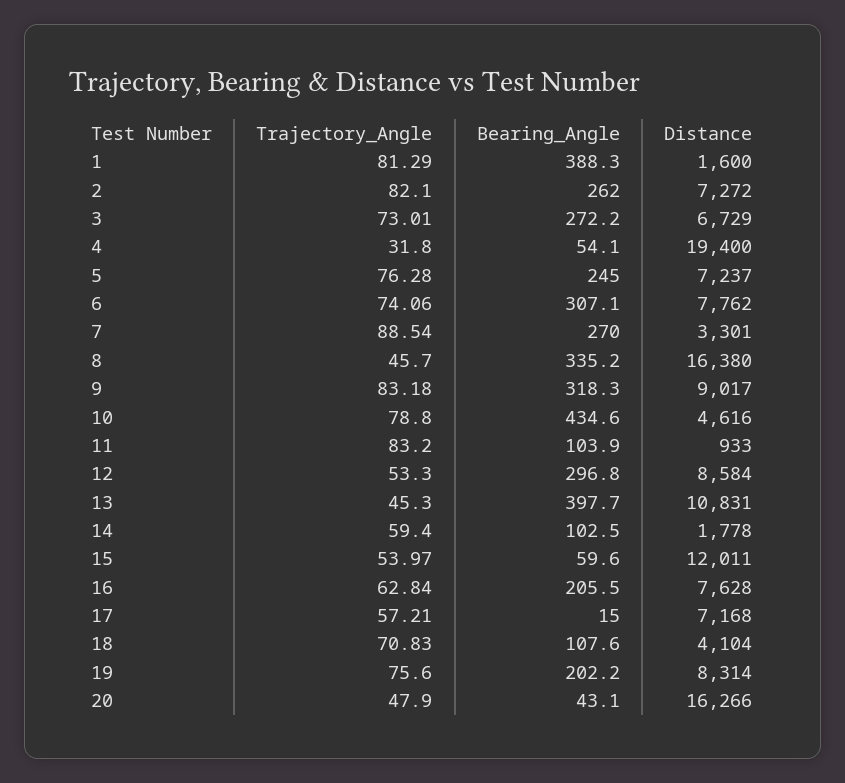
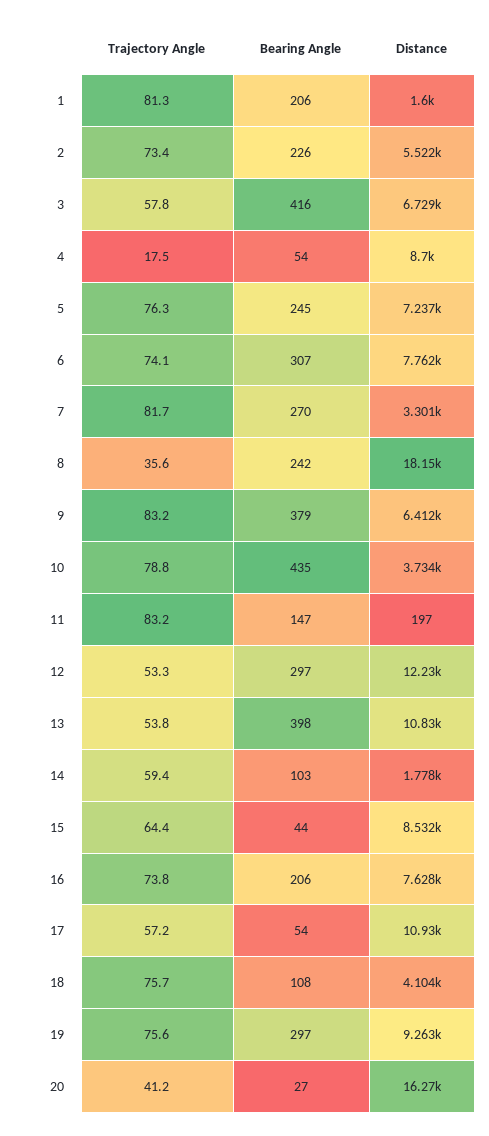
  {
    "Trajectory_Angle": {
      "1": 81.29,
-     "2": 82.1,
+     "2": 73.4,
-     "3": 73.01,
+     "3": 57.8,
-     "4": 31.8,
+     "4": 17.5,
      "5": 76.28,
      "6": 74.06,
-     "7": 88.54,
+     "7": 81.7,
-     "8": 45.7,
+     "8": 35.6,
      "9": 83.18,
      "10": 78.8,
      "11": 83.2,
      "12": 53.3,
-     "13": 45.3,
+     "13": 53.8,
      "14": 59.4,
-     "15": 53.97,
+     "15": 64.4,
-     "16": 62.84,
+     "16": 73.8,
      "17": 57.21,
-     "18": 70.83,
+     "18": 75.7,
      "19": 75.6,
-     "20": 47.9
+     "20": 41.2
    },
    "Bearing_Angle": {
-     "1": 388.3,
+     "1": 206,
-     "2": 262,
+     "2": 226,
-     "3": 272.2,
+     "3": 416,
      "4": 54.1,
      "5": 245,
      "6": 307.1,
      "7": 270,
-     "8": 335.2,
+     "8": 242,
-     "9": 318.3,
+     "9": 379,
      "10": 434.6,
-     "11": 103.9,
+     "11": 147,
      "12": 296.8,
      "13": 397.7,
      "14": 102.5,
-     "15": 59.6,
+     "15": 44,
      "16": 205.5,
-     "17": 15,
+     "17": 54,
      "18": 107.6,
-     "19": 202.2,
+     "19": 297,
-     "20": 43.1
+     "20": 27
    },
    "Distance": {
      "1": 1600,
-     "2": 7272,
+     "2": 5522,
      "3": 6729,
-     "4": 19400,
+     "4": 8700,
      "5": 7237,
      "6": 7762,
      "7": 3301,
-     "8": 16380,
+     "8": 18150,
-     "9": 9017,
+     "9": 6412,
-     "10": 4616,
+     "10": 3734,
-     "11": 933,
+     "11": 197,
-     "12": 8584,
+     "12": 12230,
      "13": 10831,
      "14": 1778,
-     "15": 12011,
+     "15": 8532,
      "16": 7628,
-     "17": 7168,
+     "17": 10930,
      "18": 4104,
-     "19": 8314,
+     "19": 9263,
      "20": 16266
    }
  }

